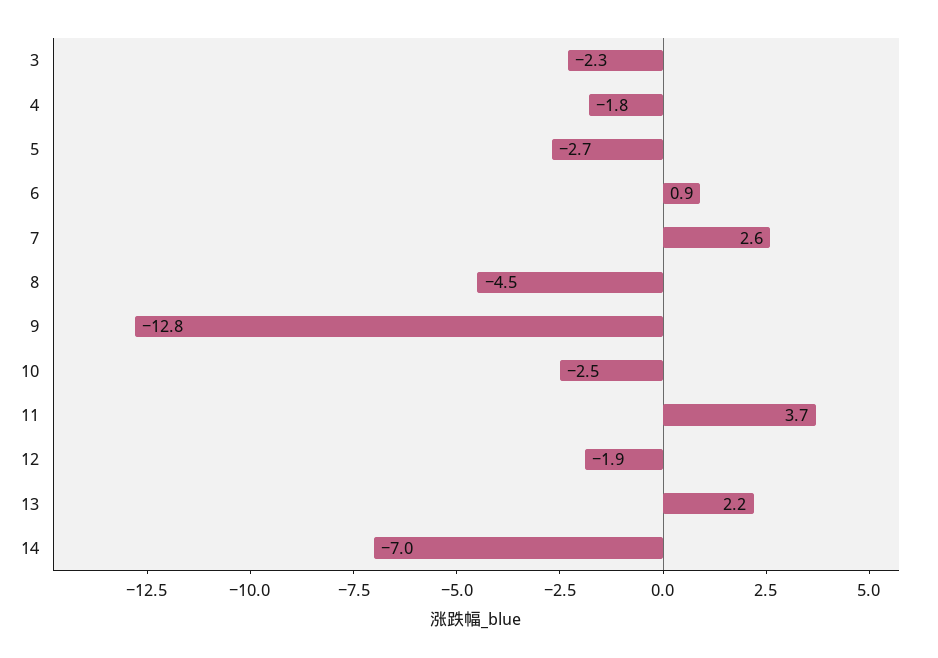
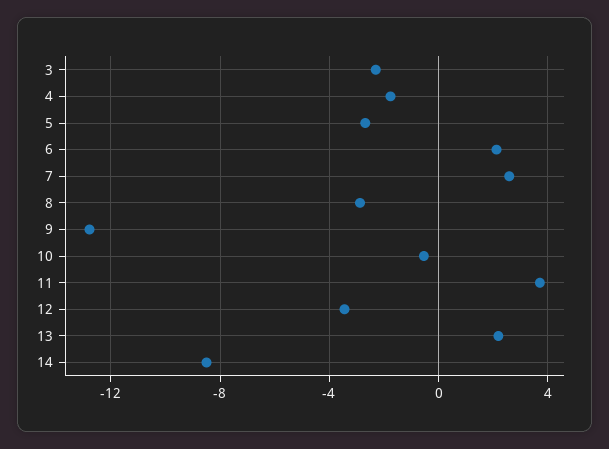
  {
    "3": -2.3,
    "4": -1.8,
    "5": -2.7,
-   "6": 0.9,
+   "6": 2,
    "7": 2.6,
-   "8": -4.5,
+   "8": -3,
    "9": -12.8,
-   "10": -2.5,
+   "10": -0.5,
    "11": 3.7,
-   "12": -1.9,
+   "12": -3.5,
    "13": 2.2,
-   "14": -7
+   "14": -8.5
  }

